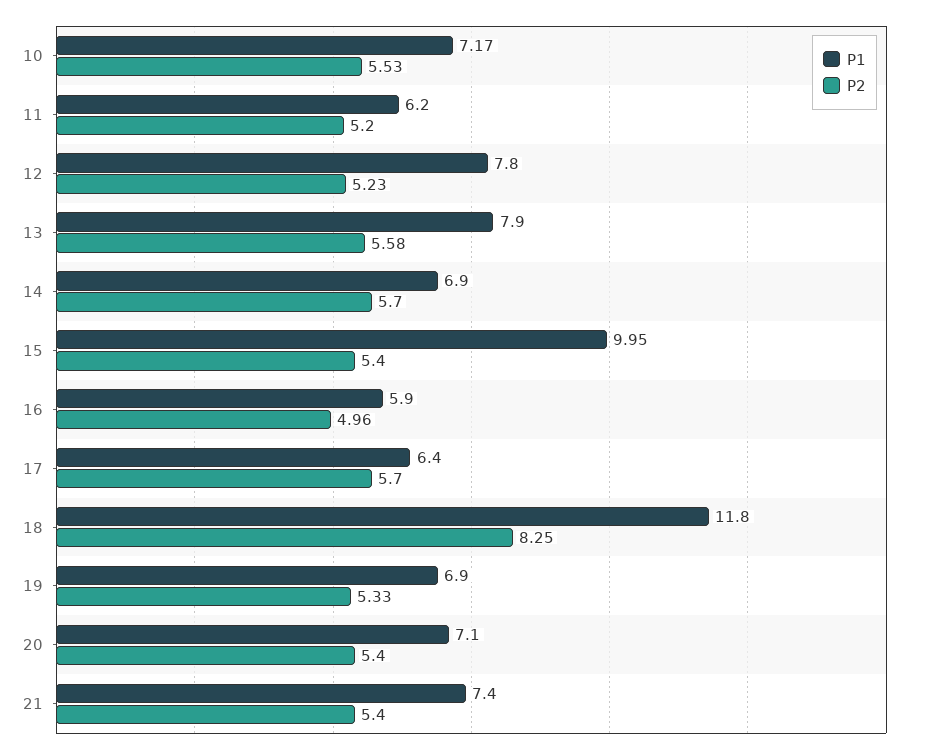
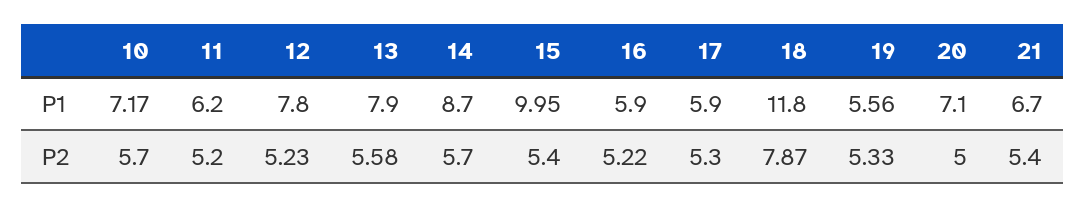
  {
    "P1": {
      "10": 7.17,
      "11": 6.2,
      "12": 7.8,
      "13": 7.9,
-     "14": 6.9,
+     "14": 8.7,
      "15": 9.95,
      "16": 5.9,
-     "17": 6.4,
+     "17": 5.9,
      "18": 11.8,
-     "19": 6.9,
+     "19": 5.56,
      "20": 7.1,
-     "21": 7.4
+     "21": 6.7
    },
    "P2": {
-     "10": 5.53,
+     "10": 5.7,
      "11": 5.2,
      "12": 5.23,
      "13": 5.58,
      "14": 5.7,
      "15": 5.4,
-     "16": 4.96,
+     "16": 5.22,
-     "17": 5.7,
+     "17": 5.3,
-     "18": 8.25,
+     "18": 7.87,
      "19": 5.33,
-     "20": 5.4,
+     "20": 5,
      "21": 5.4
    }
  }

